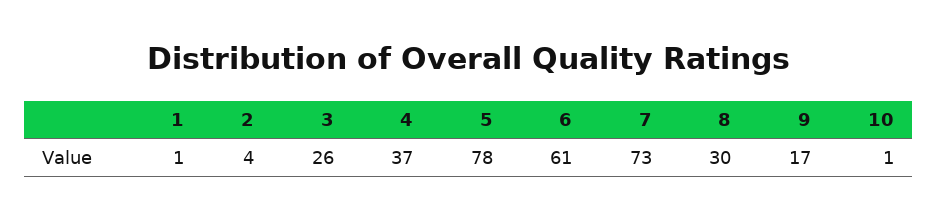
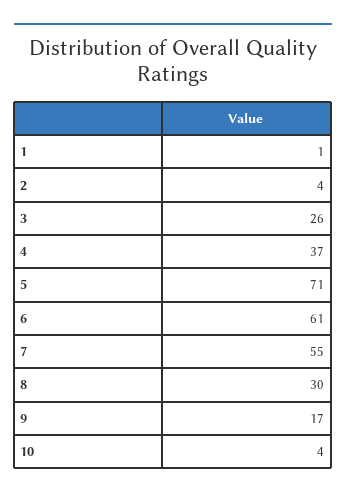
  {
    "1": 1,
    "2": 4,
    "3": 26,
    "4": 37,
-   "5": 78,
+   "5": 71,
    "6": 61,
-   "7": 73,
+   "7": 55,
    "8": 30,
    "9": 17,
-   "10": 1
+   "10": 4
  }

